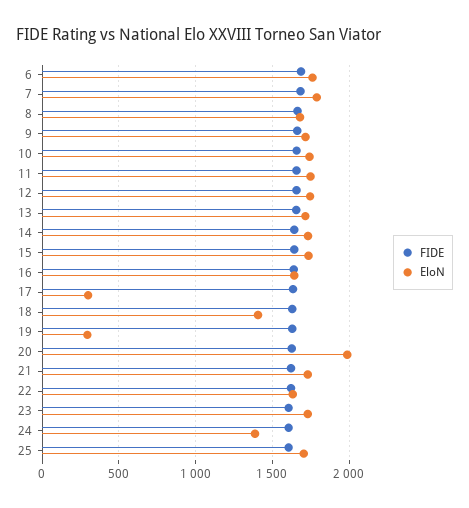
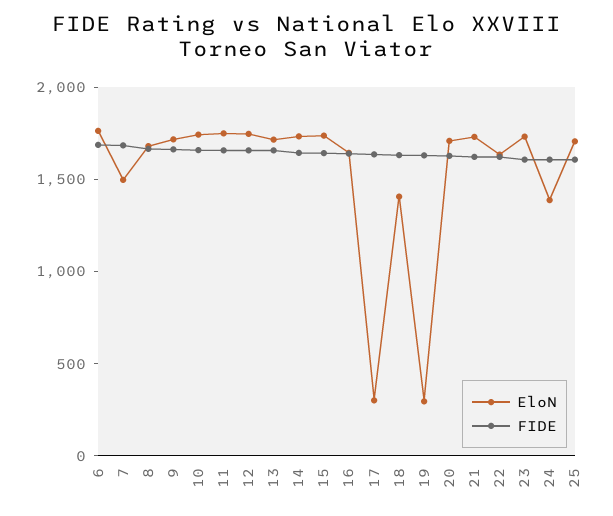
  {
    "FIDE": {
      "6": 1700,
      "7": 1700,
      "8": 1650,
      "9": 1650,
      "10": 1650,
      "11": 1650,
      "12": 1650,
      "13": 1650,
      "14": 1650,
      "15": 1650,
      "16": 1650,
      "17": 1650,
      "18": 1650,
      "19": 1650,
      "20": 1650,
      "21": 1600,
      "22": 1600,
      "23": 1600,
      "24": 1600,
      "25": 1600
    },
    "EloN": {
      "6": 1750,
-     "7": 1800,
+     "7": 1500,
      "8": 1700,
      "9": 1700,
      "10": 1750,
      "11": 1750,
      "12": 1750,
      "13": 1700,
      "14": 1750,
      "15": 1750,
      "16": 1650,
      "17": 300,
      "18": 1400,
      "19": 300,
-     "20": 2000,
+     "20": 1700,
      "21": 1750,
      "22": 1650,
      "23": 1750,
      "24": 1400,
      "25": 1700
    }
  }

